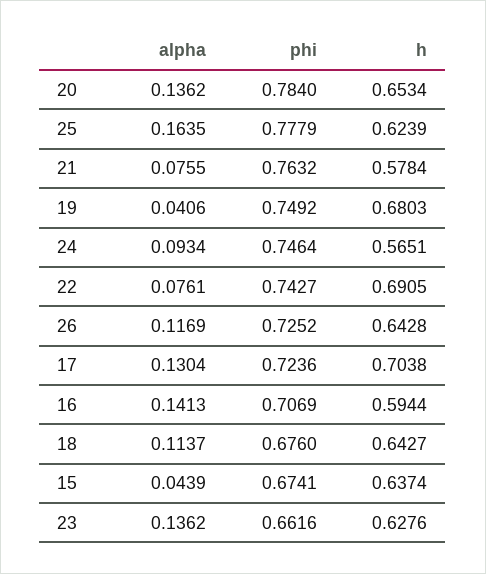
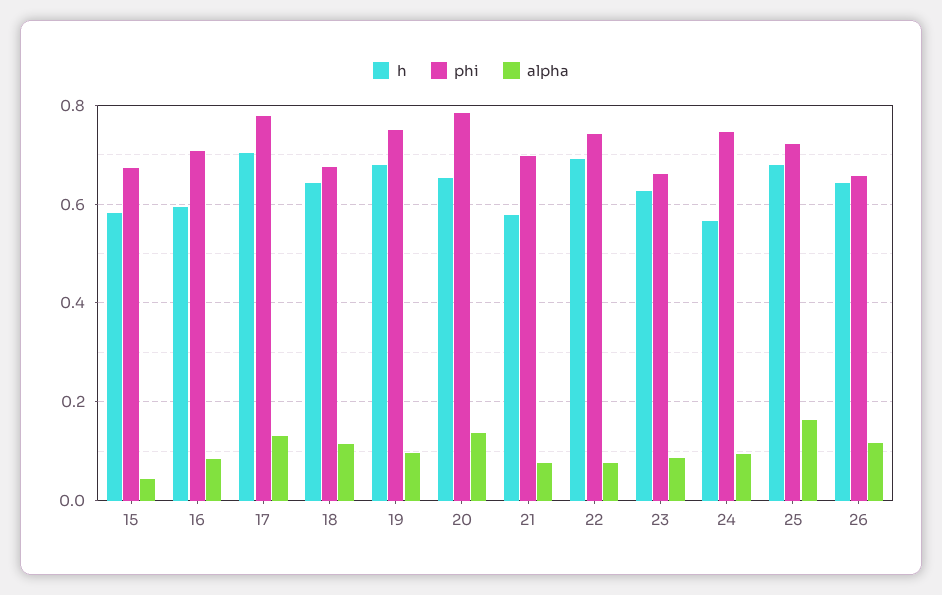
  {
    "alpha": {
      "20": 0.1362,
      "25": 0.1635,
      "21": 0.0755,
-     "19": 0.0406,
+     "19": 0.1,
      "24": 0.0934,
      "22": 0.0761,
      "26": 0.1169,
      "17": 0.1304,
-     "16": 0.1413,
+     "16": 0.08,
      "18": 0.1137,
      "15": 0.0439,
-     "23": 0.1362
+     "23": 0.08
    },
    "phi": {
      "20": 0.784,
-     "25": 0.7779,
+     "25": 0.72,
-     "21": 0.7632,
+     "21": 0.7,
      "19": 0.7492,
      "24": 0.7464,
      "22": 0.7427,
-     "26": 0.7252,
+     "26": 0.66,
-     "17": 0.7236,
+     "17": 0.78,
      "16": 0.7069,
      "18": 0.676,
      "15": 0.6741,
      "23": 0.6616
    },
    "h": {
      "20": 0.6534,
-     "25": 0.6239,
+     "25": 0.68,
      "21": 0.5784,
      "19": 0.6803,
      "24": 0.5651,
      "22": 0.6905,
      "26": 0.6428,
      "17": 0.7038,
      "16": 0.5944,
      "18": 0.6427,
-     "15": 0.6374,
+     "15": 0.58,
      "23": 0.6276
    }
  }

